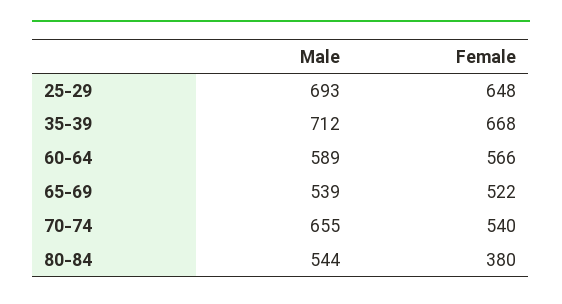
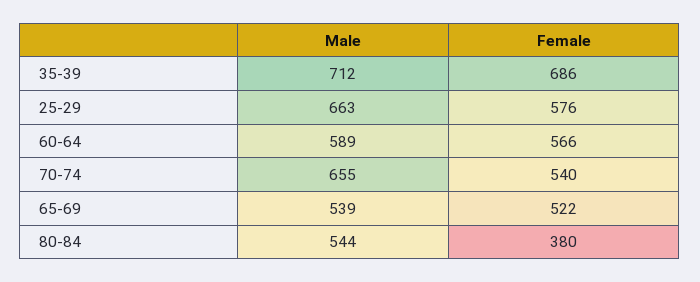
  {
    "Male": {
-     "25-29": 693,
+     "25-29": 663,
      "35-39": 712,
      "60-64": 589,
      "65-69": 539,
      "70-74": 655,
      "80-84": 544
    },
    "Female": {
-     "25-29": 648,
+     "25-29": 576,
-     "35-39": 668,
+     "35-39": 686,
      "60-64": 566,
      "65-69": 522,
      "70-74": 540,
      "80-84": 380
    }
  }

